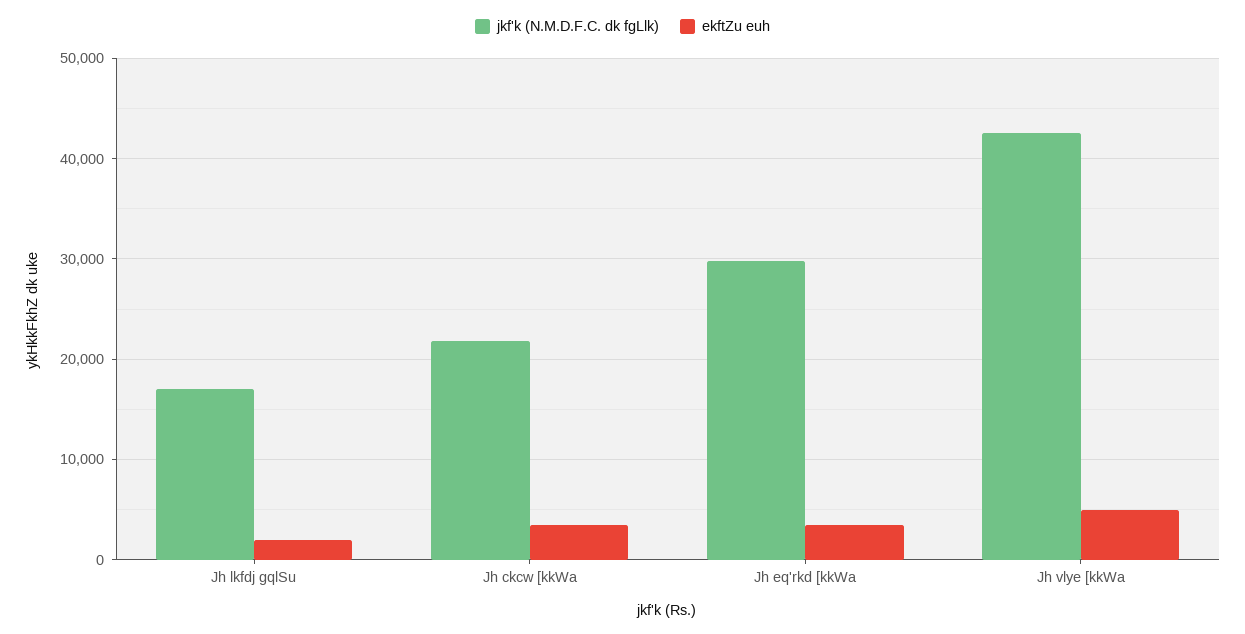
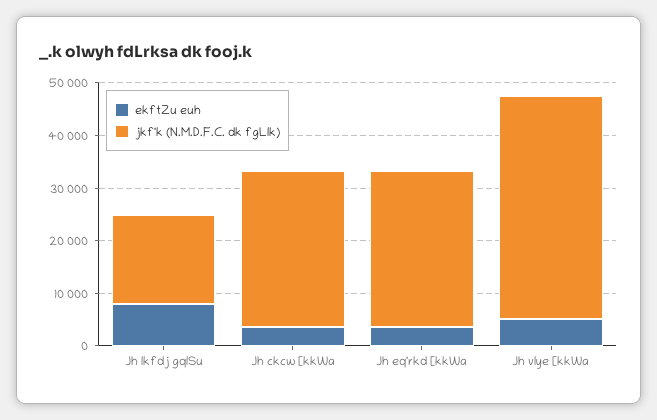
  {
    "jkf'k (N.M.D.F.C. dk fgLlk)": {
      "Jh lkfdj gqlSu": 17000,
-     "Jh ckcw [kkWa": 22000,
+     "Jh ckcw [kkWa": 30000,
      "Jh eq'rkd [kkWa": 30000,
      "Jh vlye [kkWa": 43000
    },
    "ekftZu euh": {
-     "Jh lkfdj gqlSu": 2000,
+     "Jh lkfdj gqlSu": 8000,
      "Jh ckcw [kkWa": 4000,
      "Jh eq'rkd [kkWa": 4000,
      "Jh vlye [kkWa": 5000
    }
  }

